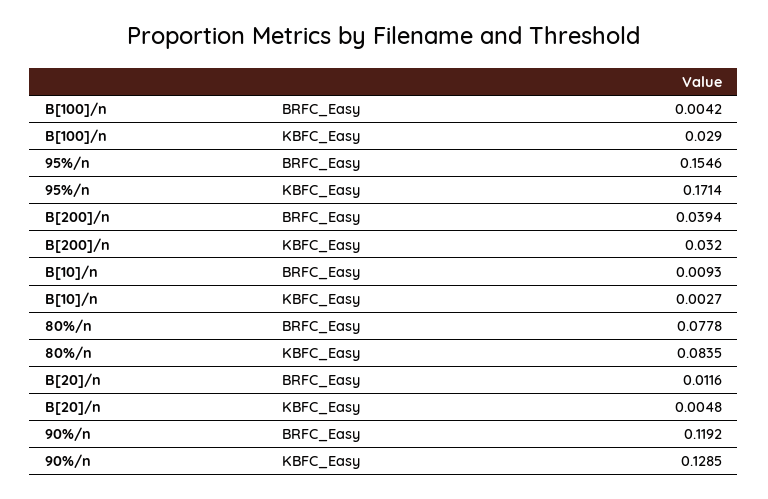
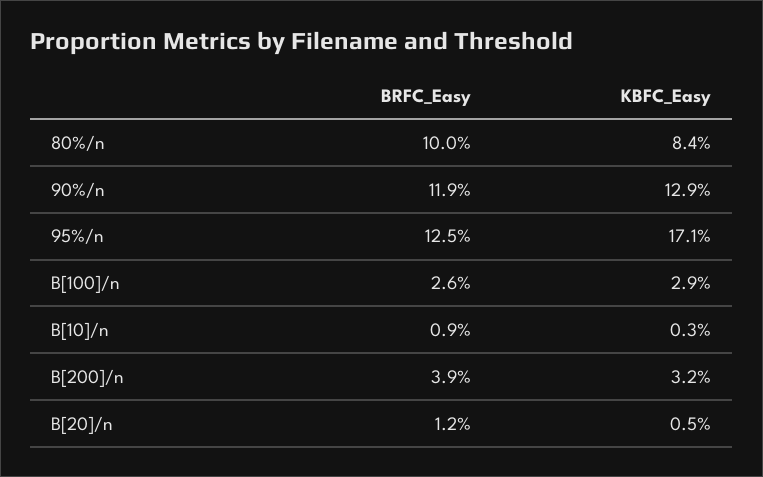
  {
    "B[100]/n": {
-     "BRFC_Easy": 0.0042,
+     "BRFC_Easy": 0.026,
      "KBFC_Easy": 0.029
    },
    "95%/n": {
-     "BRFC_Easy": 0.1546,
+     "BRFC_Easy": 0.125,
      "KBFC_Easy": 0.1714
    },
    "B[200]/n": {
      "BRFC_Easy": 0.0394,
      "KBFC_Easy": 0.032
    },
    "B[10]/n": {
      "BRFC_Easy": 0.0093,
      "KBFC_Easy": 0.0027
    },
    "80%/n": {
-     "BRFC_Easy": 0.0778,
+     "BRFC_Easy": 0.1,
      "KBFC_Easy": 0.0835
    },
    "B[20]/n": {
      "BRFC_Easy": 0.0116,
      "KBFC_Easy": 0.0048
    },
    "90%/n": {
      "BRFC_Easy": 0.1192,
      "KBFC_Easy": 0.1285
    }
  }

